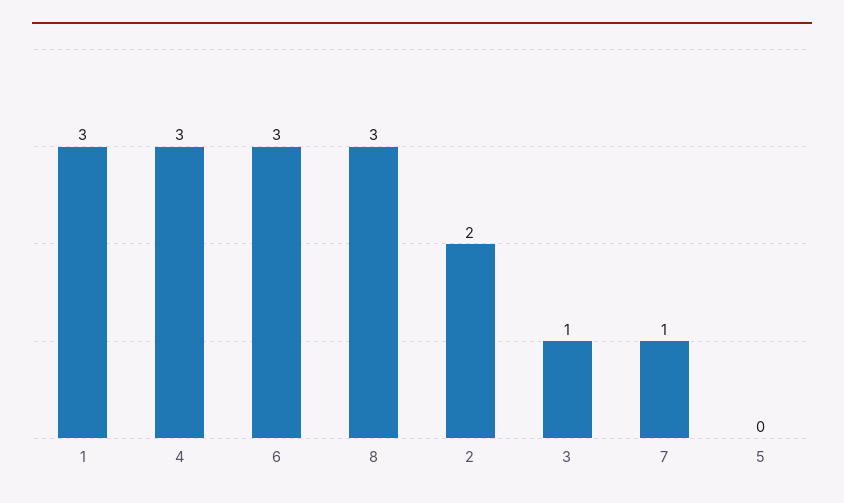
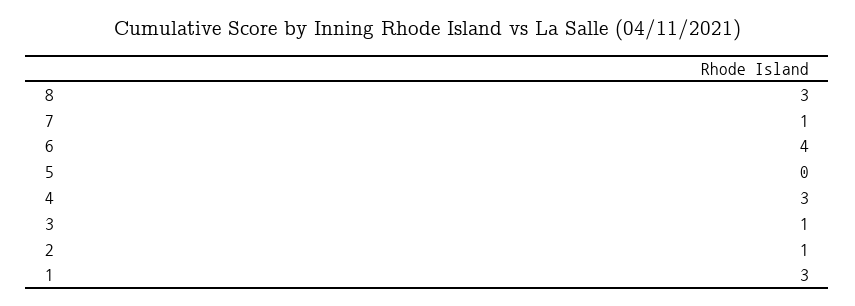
  {
    "1": 3,
    "4": 3,
-   "6": 3,
+   "6": 4,
    "8": 3,
-   "2": 2,
+   "2": 1,
    "3": 1,
    "7": 1,
    "5": 0
  }

